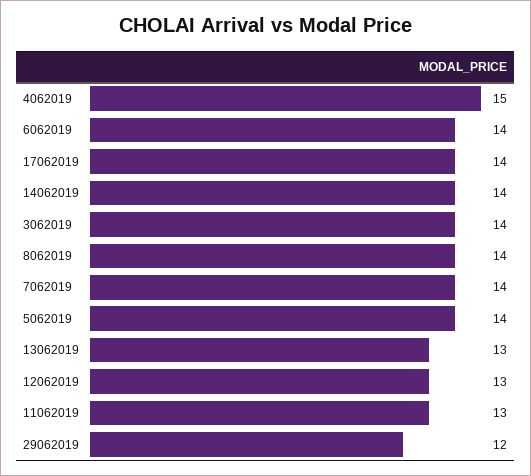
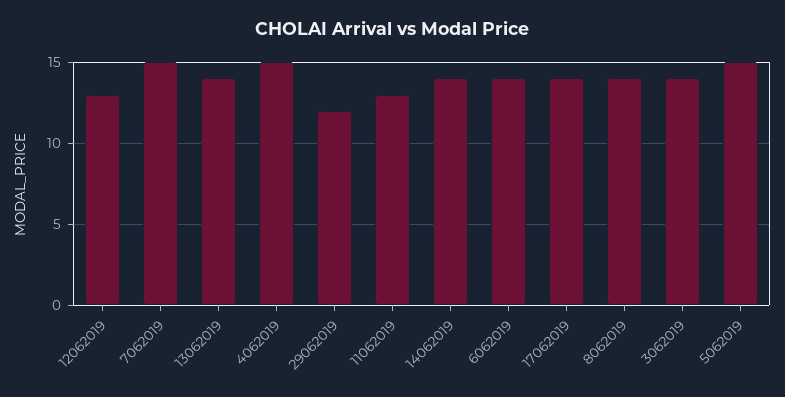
  {
    "4062019": 15,
    "6062019": 14,
    "17062019": 14,
    "14062019": 14,
    "3062019": 14,
    "8062019": 14,
-   "7062019": 14,
+   "7062019": 15,
-   "5062019": 14,
+   "5062019": 15,
-   "13062019": 13,
+   "13062019": 14,
    "12062019": 13,
    "11062019": 13,
    "29062019": 12
  }

